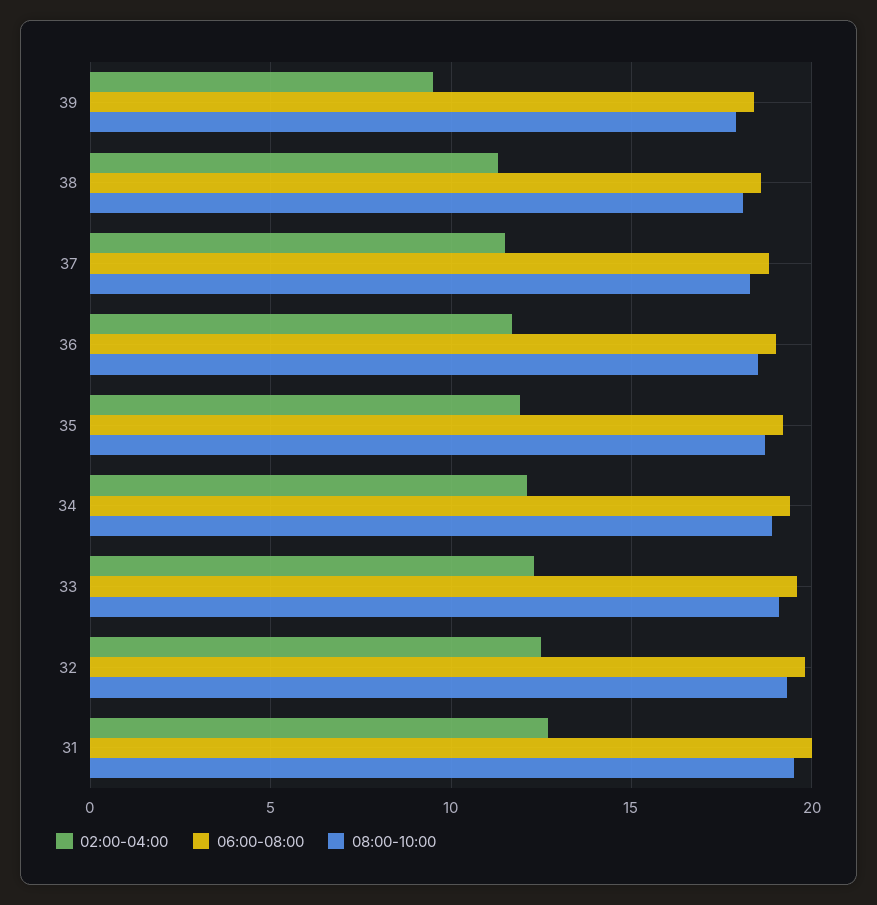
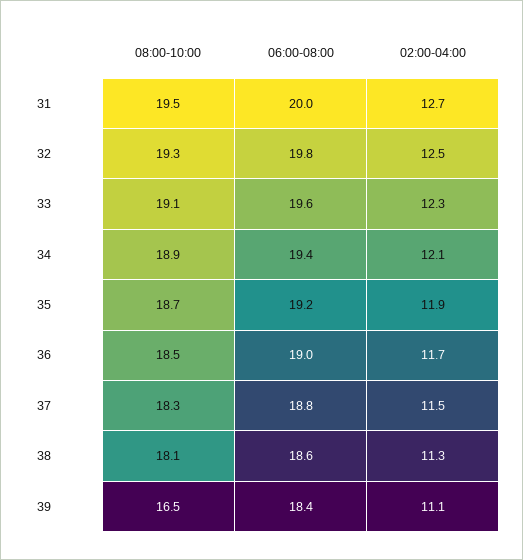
  {
    "02:00-04:00": {
-     "39": 9.5,
+     "39": 11.1,
      "38": 11.3,
      "37": 11.5,
      "36": 11.7,
      "35": 11.9,
      "34": 12.1,
      "33": 12.3,
      "32": 12.5,
      "31": 12.7
    },
    "06:00-08:00": {
      "39": 18.4,
      "38": 18.6,
      "37": 18.8,
      "36": 19,
      "35": 19.2,
      "34": 19.4,
      "33": 19.6,
      "32": 19.8,
      "31": 20
    },
    "08:00-10:00": {
-     "39": 18,
+     "39": 16.5,
      "38": 18.1,
      "37": 18.3,
      "36": 18.5,
      "35": 18.7,
      "34": 18.9,
      "33": 19.1,
      "32": 19.3,
      "31": 19.5
    }
  }

